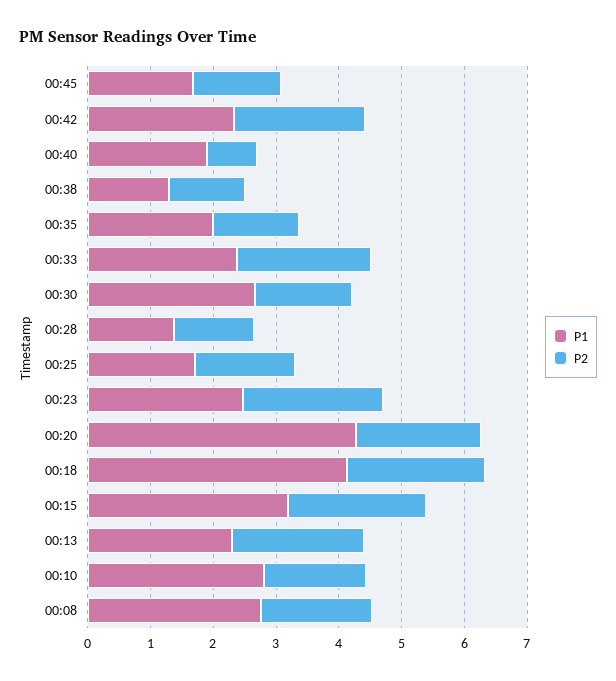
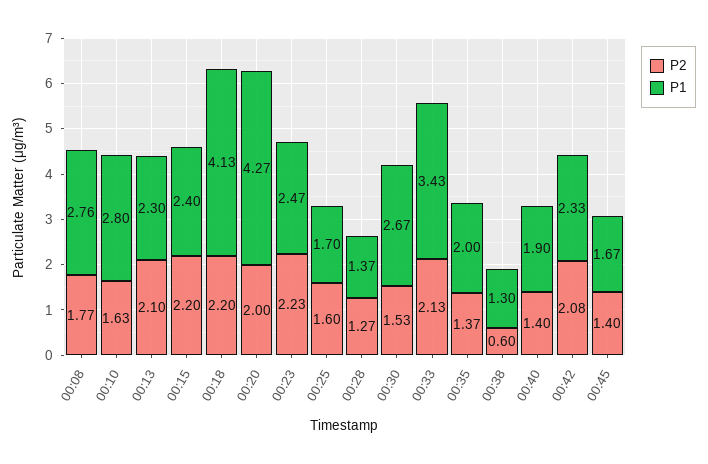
  {
    "P1": {
      "00:45": 1.67,
      "00:42": 2.33,
      "00:40": 1.9,
      "00:38": 1.3,
      "00:35": 2,
-     "00:33": 2.4,
+     "00:33": 3.43,
      "00:30": 2.67,
      "00:28": 1.37,
      "00:25": 1.7,
      "00:23": 2.47,
      "00:20": 4.27,
      "00:18": 4.13,
-     "00:15": 3.2,
+     "00:15": 2.4,
      "00:13": 2.3,
      "00:10": 2.8,
      "00:08": 2.76
    },
    "P2": {
      "00:45": 1.4,
      "00:42": 2.08,
-     "00:40": 0.8,
+     "00:40": 1.4,
-     "00:38": 1.2,
+     "00:38": 0.6,
      "00:35": 1.37,
      "00:33": 2.13,
      "00:30": 1.53,
      "00:28": 1.27,
      "00:25": 1.6,
      "00:23": 2.23,
      "00:20": 2,
      "00:18": 2.2,
      "00:15": 2.2,
      "00:13": 2.1,
      "00:10": 1.63,
      "00:08": 1.77
    }
  }

